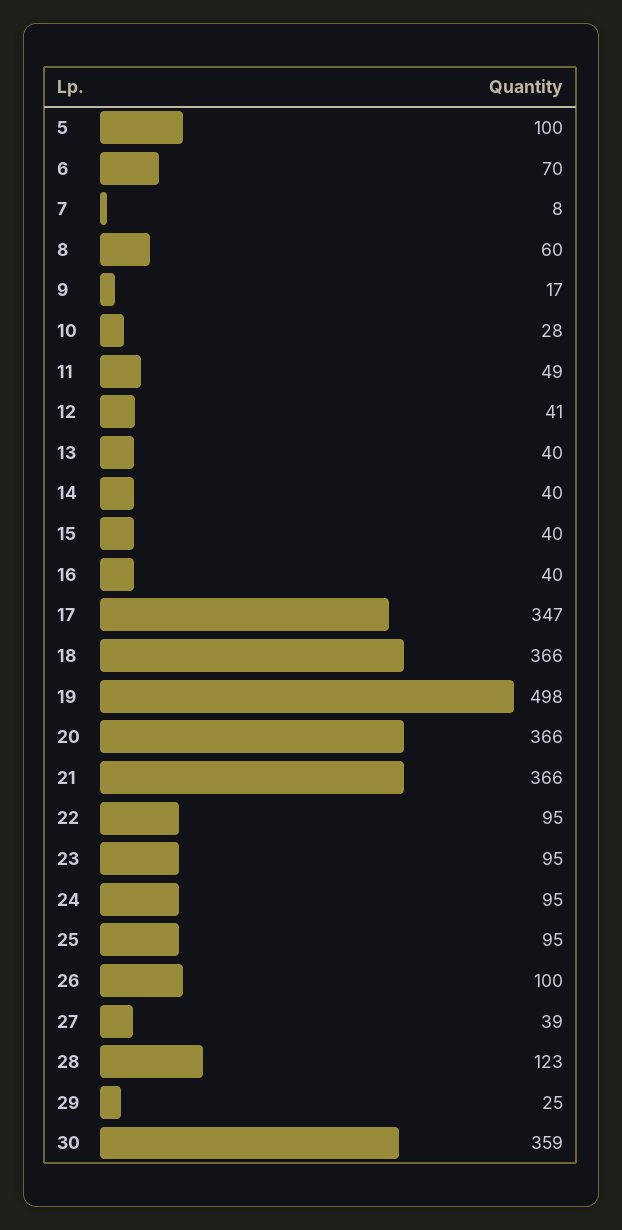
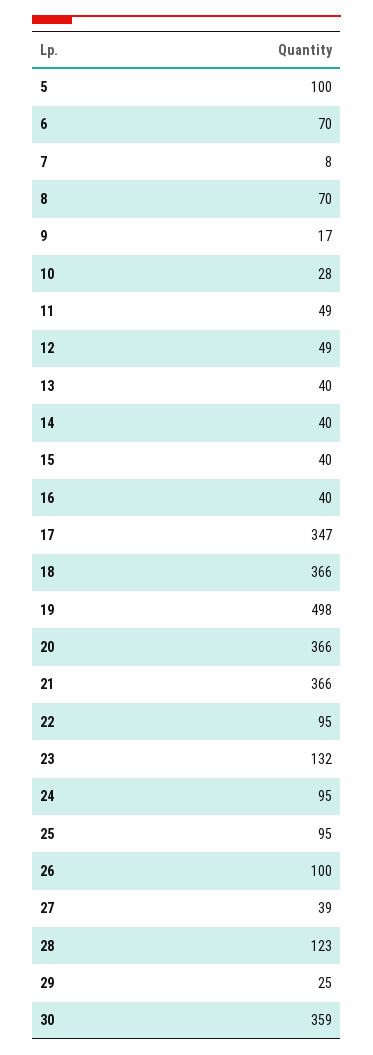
  {
    "5": 100,
    "6": 70,
    "7": 8,
-   "8": 60,
+   "8": 70,
    "9": 17,
    "10": 28,
    "11": 49,
-   "12": 41,
+   "12": 49,
    "13": 40,
    "14": 40,
    "15": 40,
    "16": 40,
    "17": 347,
    "18": 366,
    "19": 498,
    "20": 366,
    "21": 366,
    "22": 95,
-   "23": 95,
+   "23": 132,
    "24": 95,
    "25": 95,
    "26": 100,
    "27": 39,
    "28": 123,
    "29": 25,
    "30": 359
  }

